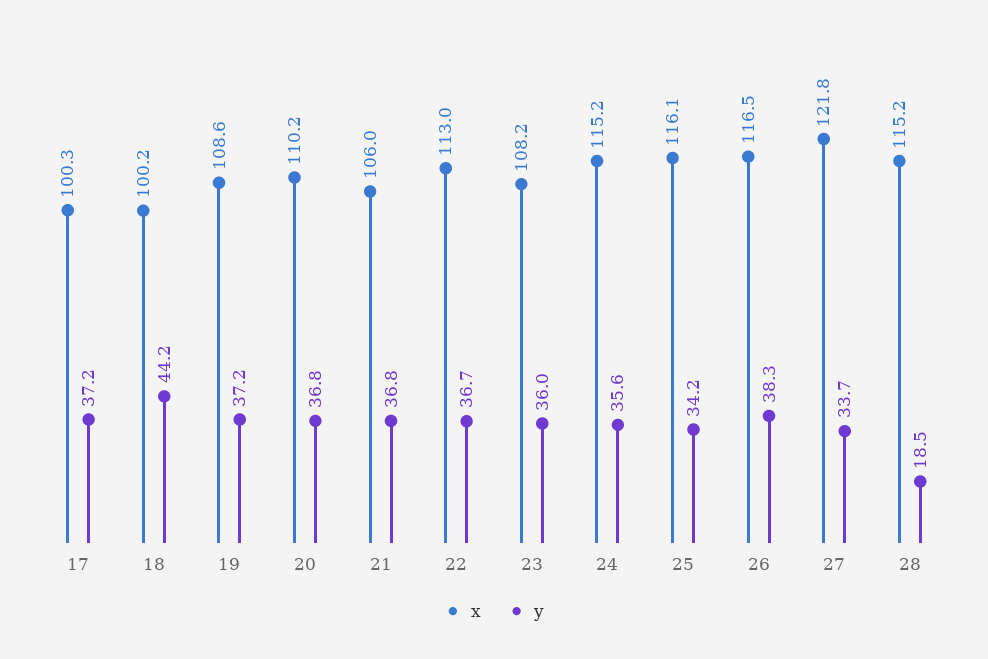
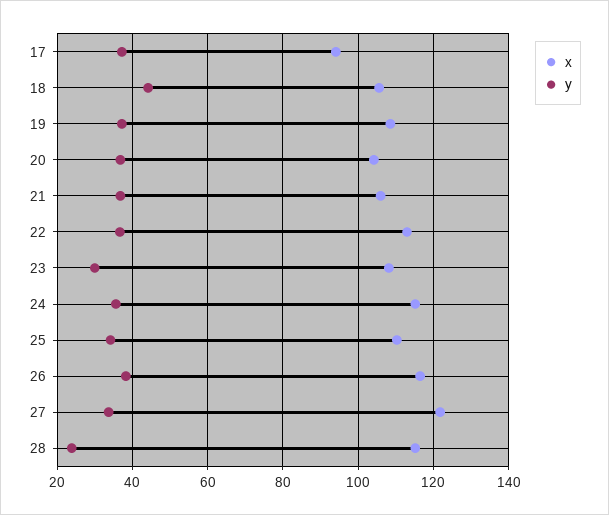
  {
    "x": {
-     "17": 100.3,
+     "17": 94,
-     "18": 100.2,
+     "18": 106,
      "19": 108.6,
-     "20": 110.2,
+     "20": 104,
      "21": 106,
      "22": 113,
      "23": 108.2,
      "24": 115.2,
-     "25": 116.1,
+     "25": 110,
      "26": 116.5,
      "27": 121.8,
      "28": 115.2
    },
    "y": {
      "17": 37.2,
      "18": 44.2,
      "19": 37.2,
      "20": 36.8,
      "21": 36.8,
      "22": 36.7,
-     "23": 36,
+     "23": 30,
      "24": 35.6,
      "25": 34.2,
      "26": 38.3,
      "27": 33.7,
-     "28": 18.5
+     "28": 24
    }
  }

